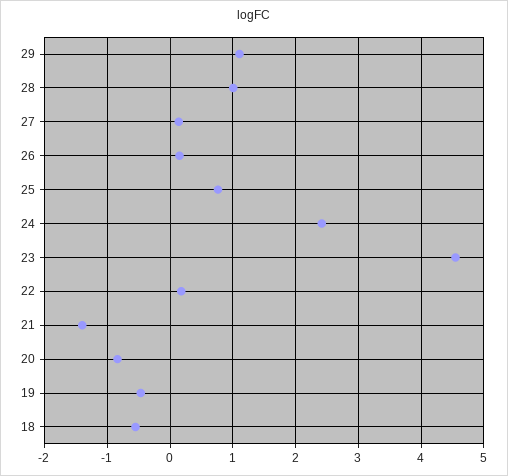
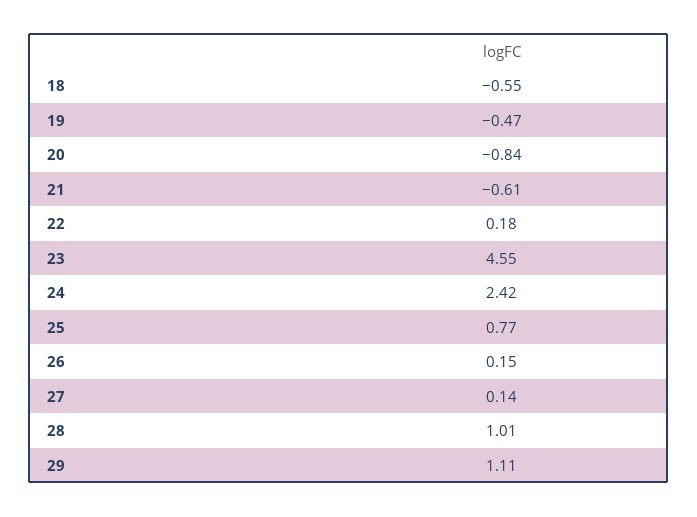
  {
    "29": 1.11,
    "28": 1.01,
    "27": 0.14,
    "26": 0.15,
    "25": 0.77,
    "24": 2.42,
    "23": 4.55,
    "22": 0.18,
-   "21": -1.4,
+   "21": -0.61,
    "20": -0.84,
    "19": -0.47,
    "18": -0.55
  }

